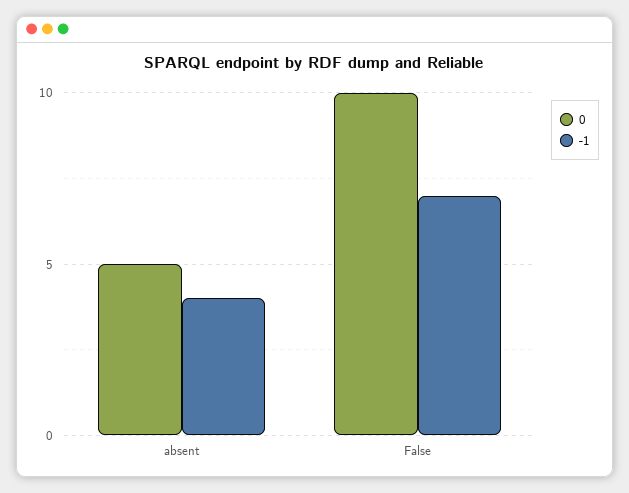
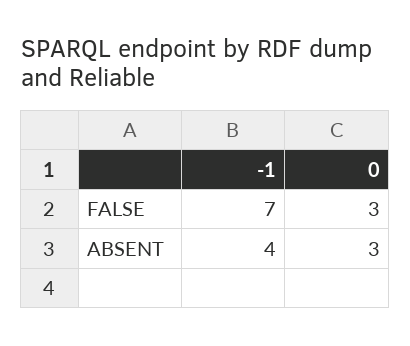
  {
    "0": {
-     "absent": 5,
+     "absent": 3,
-     "False": 10
+     "False": 3
    },
    "-1": {
      "absent": 4,
      "False": 7
    }
  }

